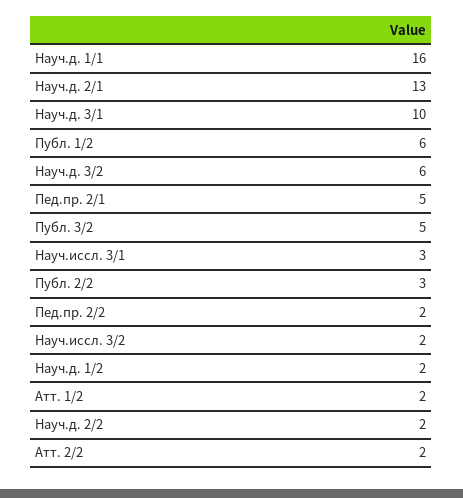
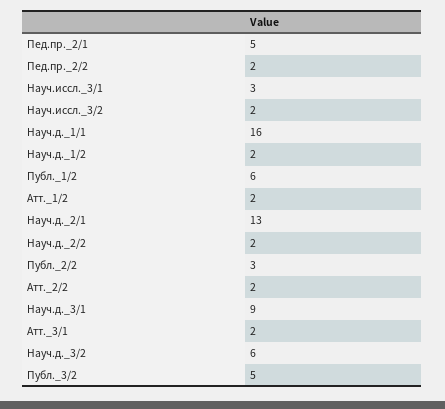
  {
    "Науч.д. 1/1": 16,
    "Науч.д. 2/1": 13,
-   "Науч.д. 3/1": 10,
+   "Науч.д. 3/1": 9,
    "Публ. 1/2": 6,
    "Науч.д. 3/2": 6,
    "Пед.пр. 2/1": 5,
    "Публ. 3/2": 5,
    "Науч.иссл. 3/1": 3,
    "Публ. 2/2": 3,
    "Пед.пр. 2/2": 2,
    "Науч.иссл. 3/2": 2,
    "Науч.д. 1/2": 2,
    "Атт. 1/2": 2,
    "Науч.д. 2/2": 2,
-   "Атт. 2/2": 2
+   "Атт. 2/2": 2,
+   "Атт._3/1": 2
  }

